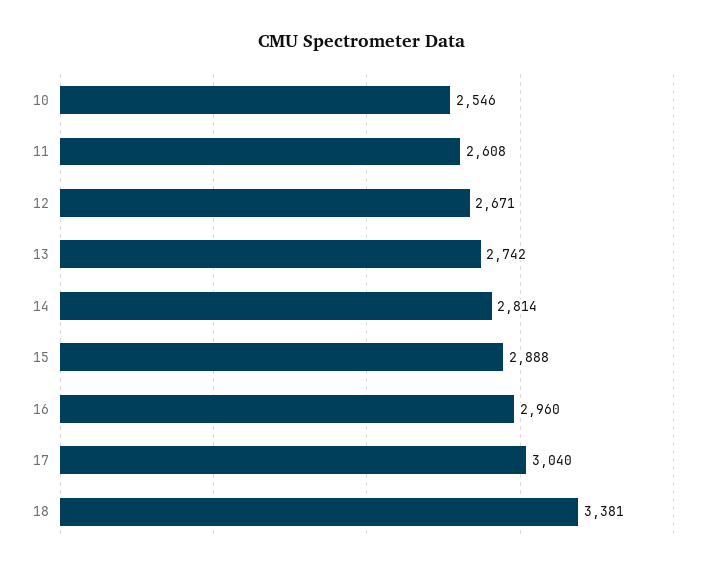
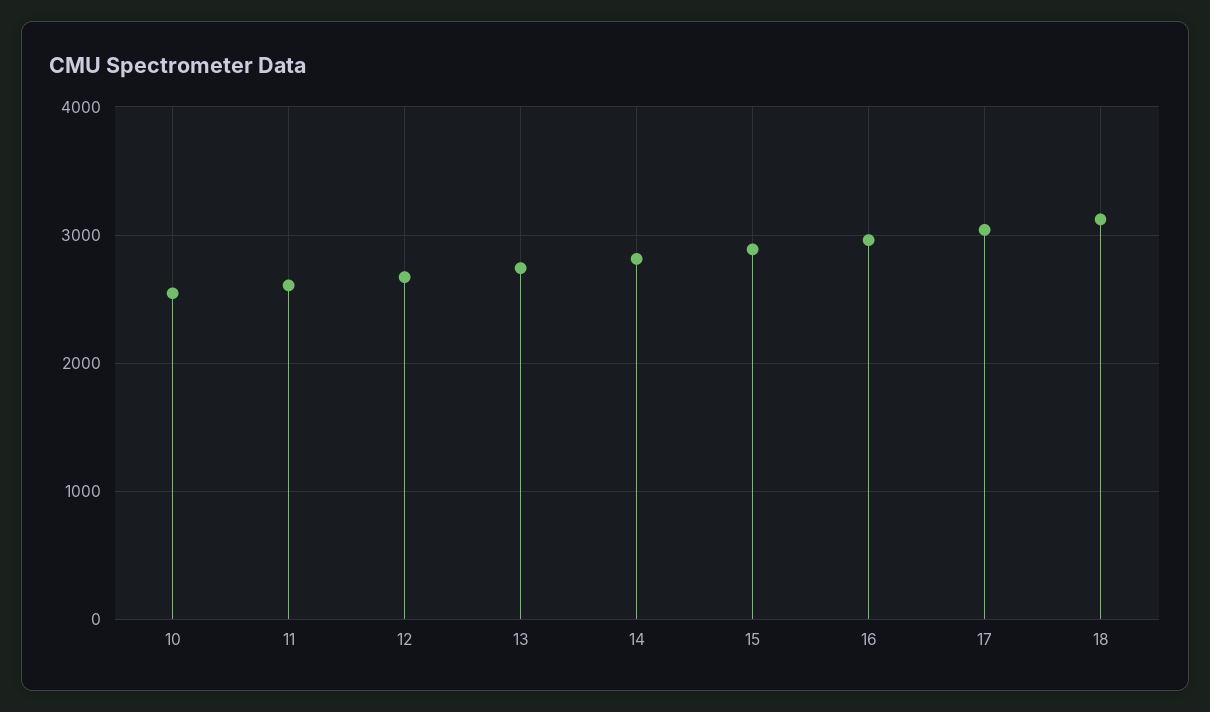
  {
    "10": 2546,
    "11": 2608,
    "12": 2671,
    "13": 2742,
    "14": 2814,
    "15": 2888,
    "16": 2960,
    "17": 3040,
-   "18": 3381
+   "18": 3100
  }

